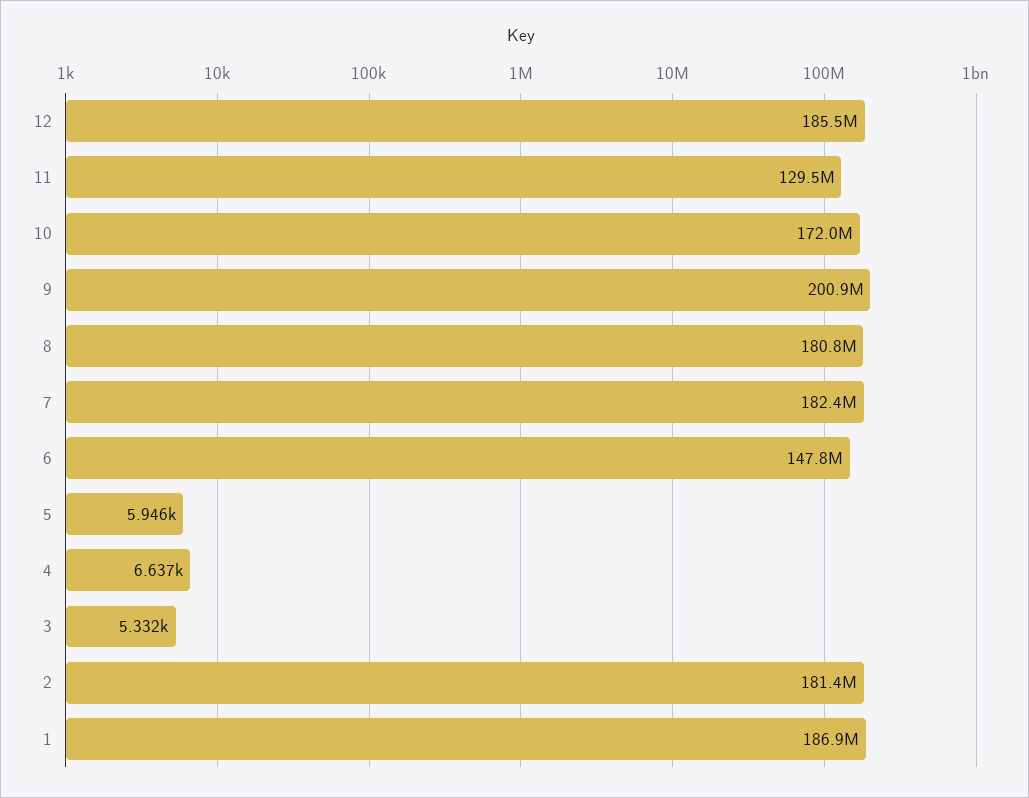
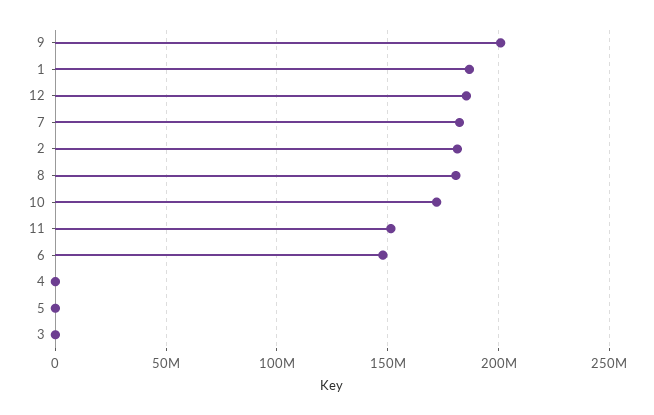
  {
    "12": 185500000,
-   "11": 129500000,
+   "11": 150000000,
    "10": 172000000,
    "9": 200900000,
    "8": 180800000,
    "7": 182400000,
    "6": 147800000,
    "5": 5946,
    "4": 6637,
    "3": 5332,
    "2": 181400000,
    "1": 186900000
  }

